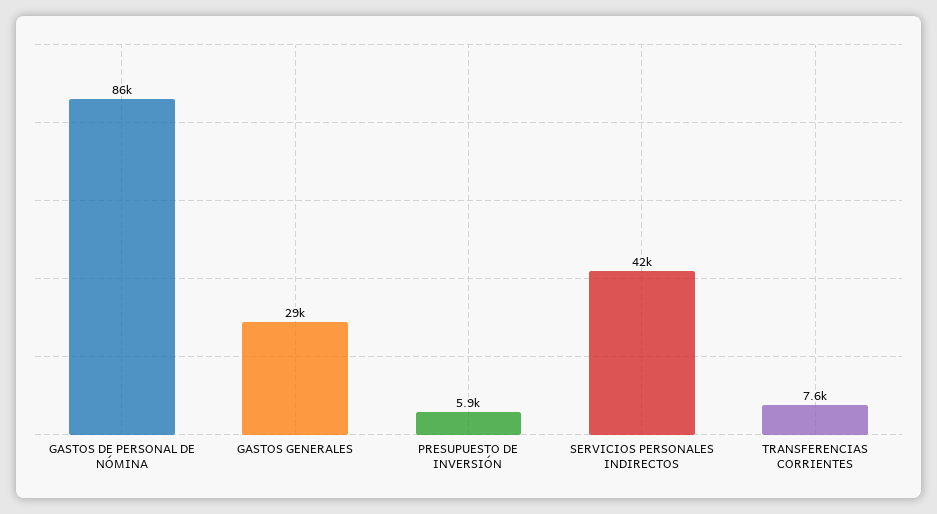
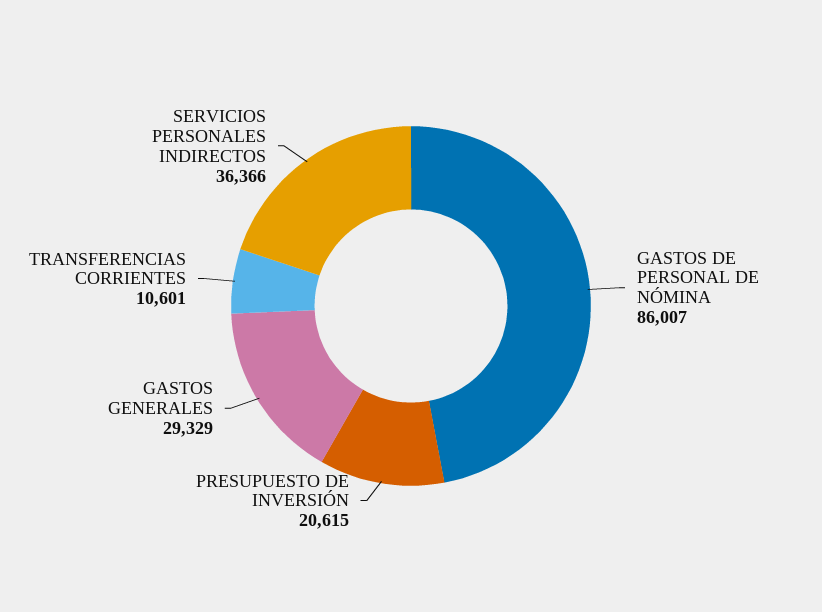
  {
    "GASTOS DE PERSONAL DE NÓMINA": 86007,
    "GASTOS GENERALES": 29329,
-   "PRESUPUESTO DE INVERSIÓN": 5900,
+   "PRESUPUESTO DE INVERSIÓN": 20615,
-   "SERVICIOS PERSONALES INDIRECTOS": 42000,
+   "SERVICIOS PERSONALES INDIRECTOS": 36366,
-   "TRANSFERENCIAS CORRIENTES": 7600
+   "TRANSFERENCIAS CORRIENTES": 10601
  }

